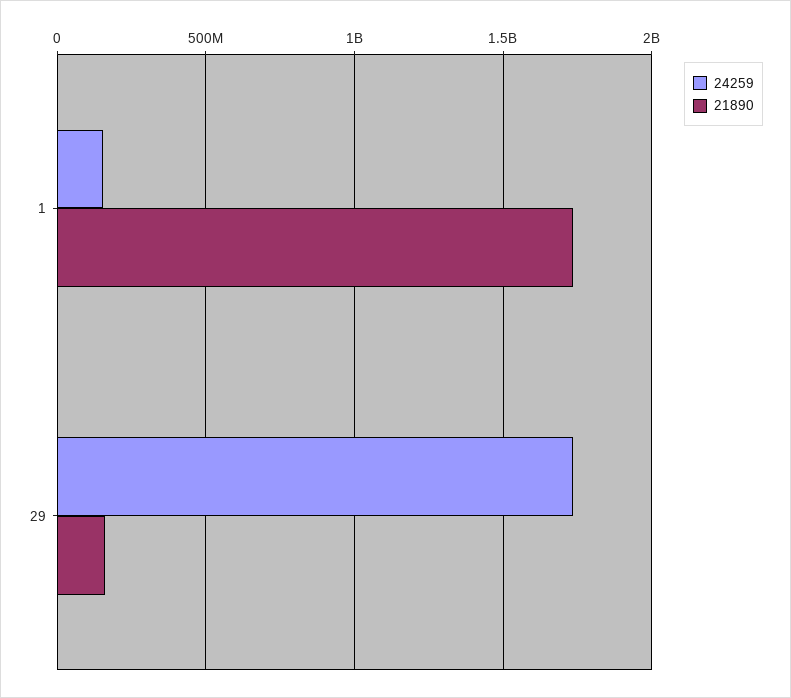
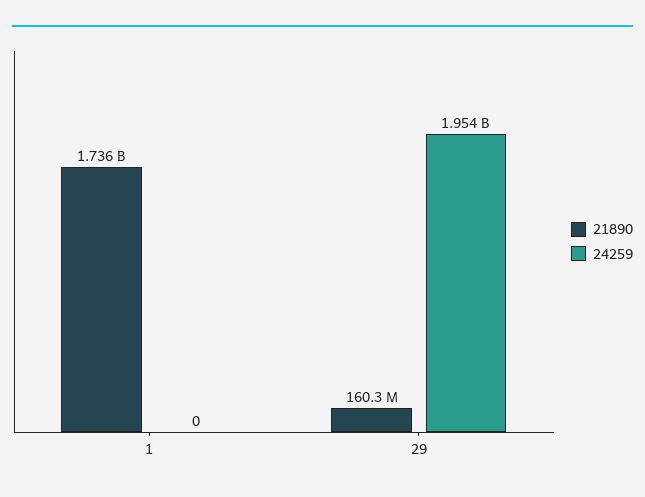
  {
    "24259": {
-     "1": 150000000,
+     "1": 0,
-     "29": 1750000000
+     "29": 1954000000
    },
    "21890": {
      "1": 1736000000,
      "29": 160300000
    }
  }

